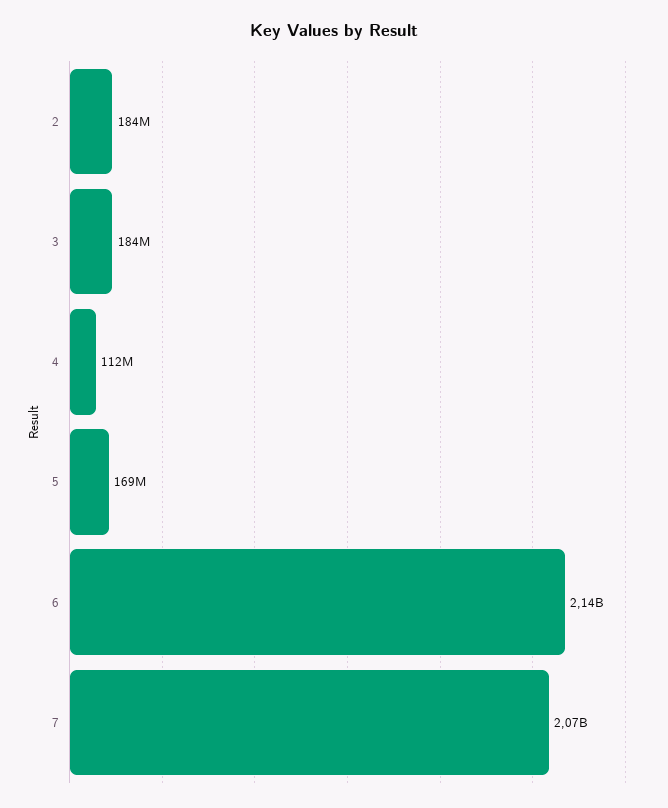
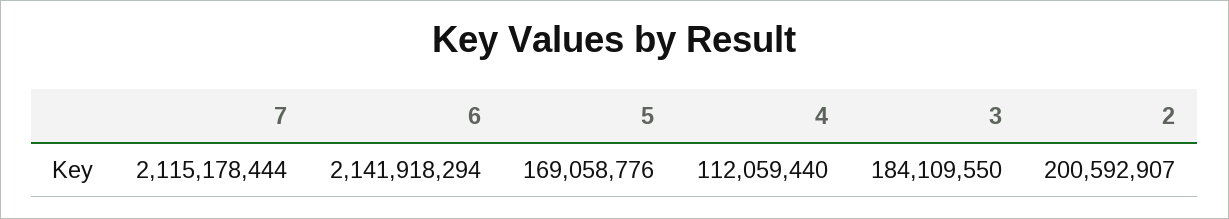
  {
-   "2": 184000000,
+   "2": 200592907,
    "3": 184109550,
    "4": 112059440,
    "5": 169058776,
    "6": 2141918294,
-   "7": 2070000000
+   "7": 2115178444
  }

